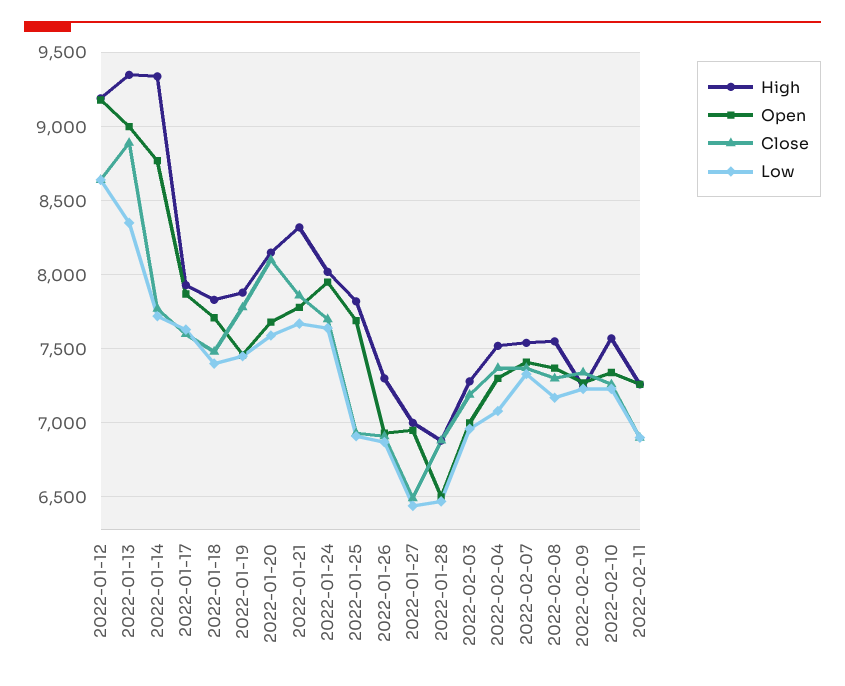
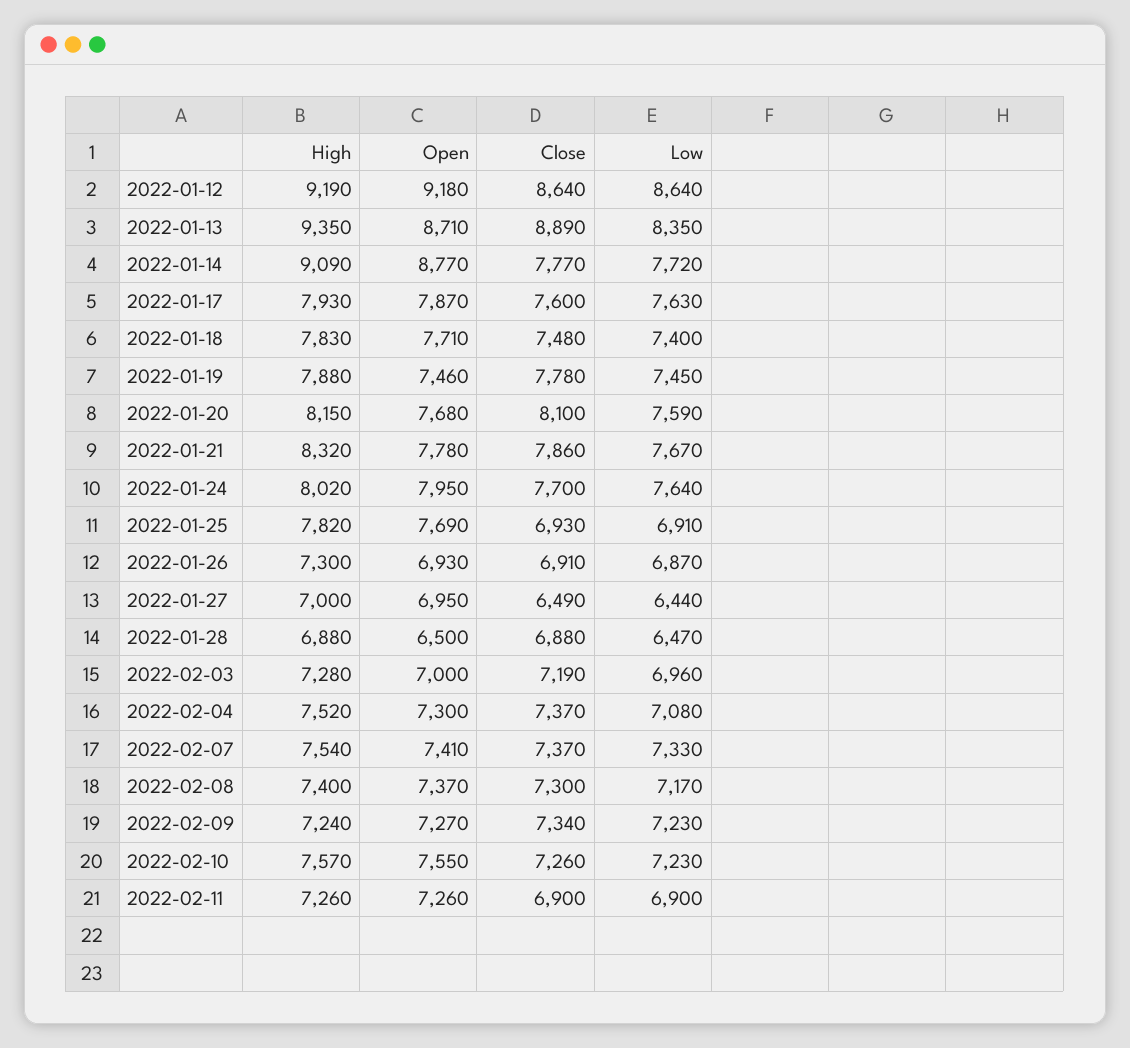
  {
    "High": {
      "2022-01-12": 9190,
      "2022-01-13": 9350,
-     "2022-01-14": 9350,
+     "2022-01-14": 9090,
      "2022-01-17": 7930,
      "2022-01-18": 7830,
      "2022-01-19": 7880,
      "2022-01-20": 8150,
      "2022-01-21": 8320,
      "2022-01-24": 8020,
      "2022-01-25": 7820,
      "2022-01-26": 7300,
      "2022-01-27": 7000,
      "2022-01-28": 6880,
      "2022-02-03": 7280,
      "2022-02-04": 7520,
      "2022-02-07": 7540,
-     "2022-02-08": 7550,
+     "2022-02-08": 7400,
      "2022-02-09": 7240,
      "2022-02-10": 7570,
      "2022-02-11": 7260
    },
    "Open": {
      "2022-01-12": 9180,
-     "2022-01-13": 9000,
+     "2022-01-13": 8710,
      "2022-01-14": 8770,
      "2022-01-17": 7870,
      "2022-01-18": 7710,
      "2022-01-19": 7460,
      "2022-01-20": 7680,
      "2022-01-21": 7780,
      "2022-01-24": 7950,
      "2022-01-25": 7690,
      "2022-01-26": 6930,
      "2022-01-27": 6950,
      "2022-01-28": 6500,
      "2022-02-03": 7000,
      "2022-02-04": 7300,
      "2022-02-07": 7410,
      "2022-02-08": 7370,
      "2022-02-09": 7270,
-     "2022-02-10": 7350,
+     "2022-02-10": 7550,
      "2022-02-11": 7260
    },
    "Close": {
      "2022-01-12": 8640,
      "2022-01-13": 8890,
      "2022-01-14": 7770,
      "2022-01-17": 7600,
      "2022-01-18": 7480,
      "2022-01-19": 7780,
      "2022-01-20": 8100,
      "2022-01-21": 7860,
      "2022-01-24": 7700,
      "2022-01-25": 6930,
      "2022-01-26": 6910,
      "2022-01-27": 6490,
      "2022-01-28": 6880,
      "2022-02-03": 7190,
      "2022-02-04": 7370,
      "2022-02-07": 7370,
      "2022-02-08": 7300,
      "2022-02-09": 7340,
      "2022-02-10": 7260,
      "2022-02-11": 6900
    },
    "Low": {
      "2022-01-12": 8640,
      "2022-01-13": 8350,
      "2022-01-14": 7720,
      "2022-01-17": 7630,
      "2022-01-18": 7400,
      "2022-01-19": 7450,
      "2022-01-20": 7590,
      "2022-01-21": 7670,
      "2022-01-24": 7640,
      "2022-01-25": 6910,
      "2022-01-26": 6870,
      "2022-01-27": 6440,
      "2022-01-28": 6470,
      "2022-02-03": 6960,
      "2022-02-04": 7080,
      "2022-02-07": 7330,
      "2022-02-08": 7170,
      "2022-02-09": 7230,
      "2022-02-10": 7230,
      "2022-02-11": 6900
    }
  }

